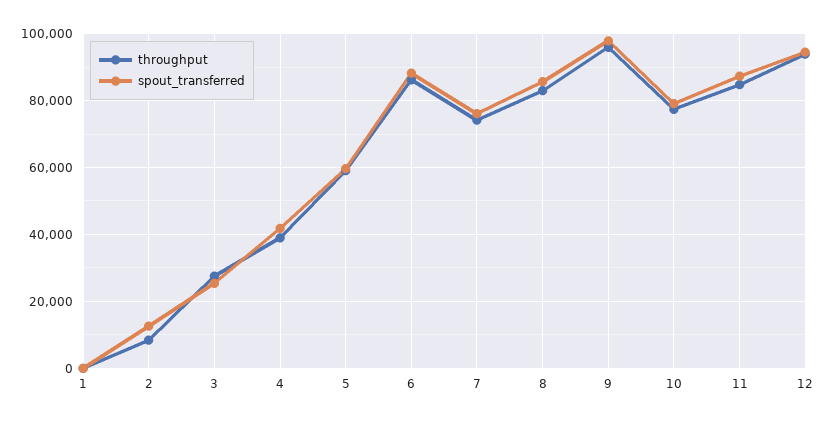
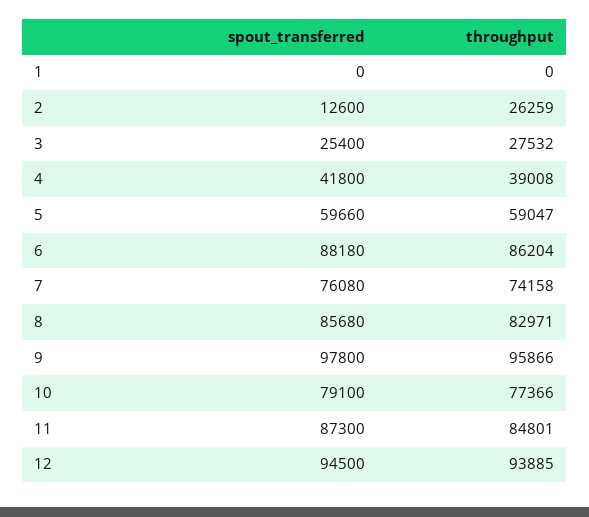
  {
    "throughput": {
      "1": 0,
-     "2": 8000,
+     "2": 26259,
      "3": 27532,
      "4": 39008,
      "5": 59047,
      "6": 86204,
      "7": 74158,
      "8": 82971,
      "9": 95866,
      "10": 77366,
      "11": 84801,
      "12": 93885
    },
    "spout_transferred": {
      "1": 0,
      "2": 12600,
      "3": 25400,
      "4": 41800,
      "5": 59660,
      "6": 88180,
      "7": 76080,
      "8": 85680,
      "9": 97800,
      "10": 79100,
      "11": 87300,
      "12": 94500
    }
  }

